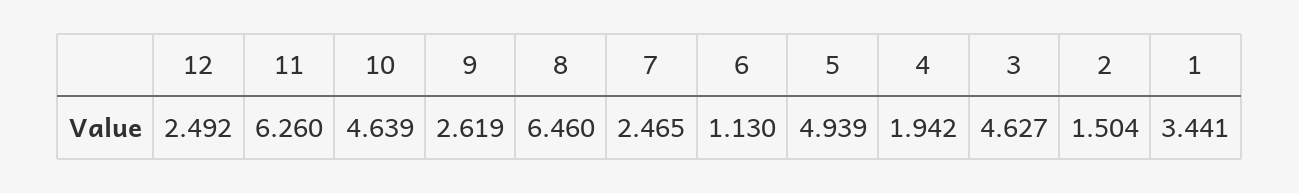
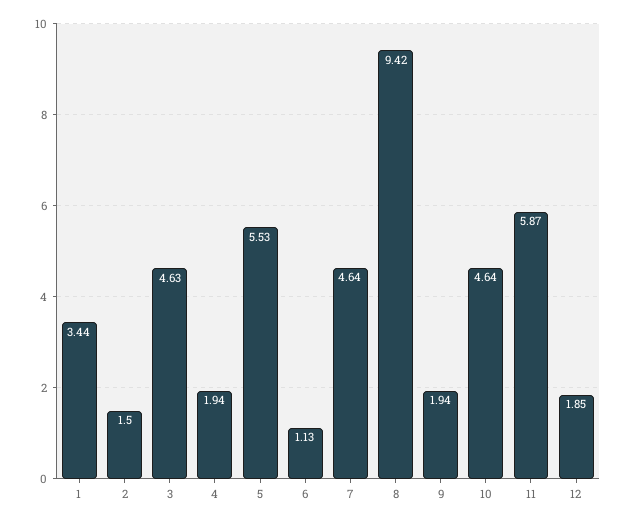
  {
-   "12": 2.492,
+   "12": 1.85,
-   "11": 6.26,
+   "11": 5.87,
    "10": 4.639,
-   "9": 2.619,
+   "9": 1.94,
-   "8": 6.46,
+   "8": 9.42,
-   "7": 2.465,
+   "7": 4.64,
    "6": 1.13,
-   "5": 4.939,
+   "5": 5.53,
    "4": 1.942,
    "3": 4.627,
    "2": 1.504,
    "1": 3.441
  }

